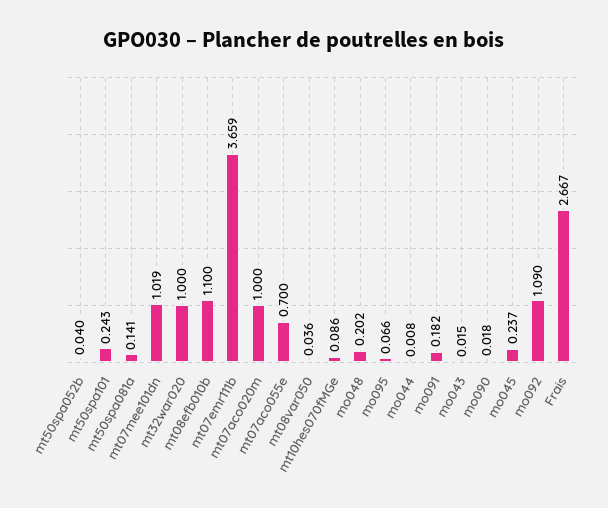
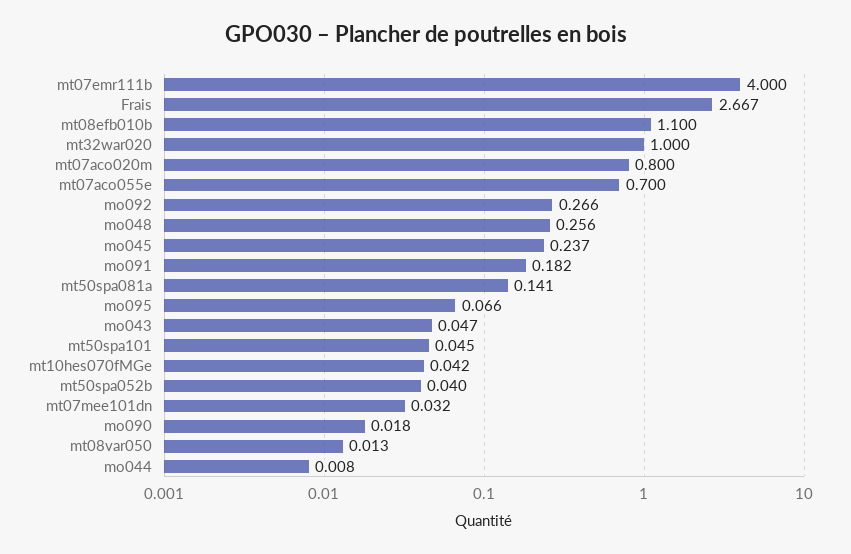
  {
    "mt50spa052b": 0.04,
-   "mt50spa101": 0.243,
+   "mt50spa101": 0.045,
    "mt50spa081a": 0.141,
-   "mt07mee101dn": 1.019,
+   "mt07mee101dn": 0.032,
    "mt32war020": 1,
    "mt08efb010b": 1.1,
-   "mt07emr111b": 3.659,
+   "mt07emr111b": 4,
-   "mt07aco020m": 1,
+   "mt07aco020m": 0.8,
    "mt07aco055e": 0.7,
-   "mt08var050": 0.036,
+   "mt08var050": 0.013,
-   "mt10hes070fMGe": 0.086,
+   "mt10hes070fMGe": 0.042,
-   "mo048": 0.202,
+   "mo048": 0.256,
    "mo095": 0.066,
    "mo044": 0.008,
    "mo091": 0.182,
-   "mo043": 0.015,
+   "mo043": 0.047,
    "mo090": 0.018,
    "mo045": 0.237,
-   "mo092": 1.09,
+   "mo092": 0.266,
    "Frais": 2.667
  }

